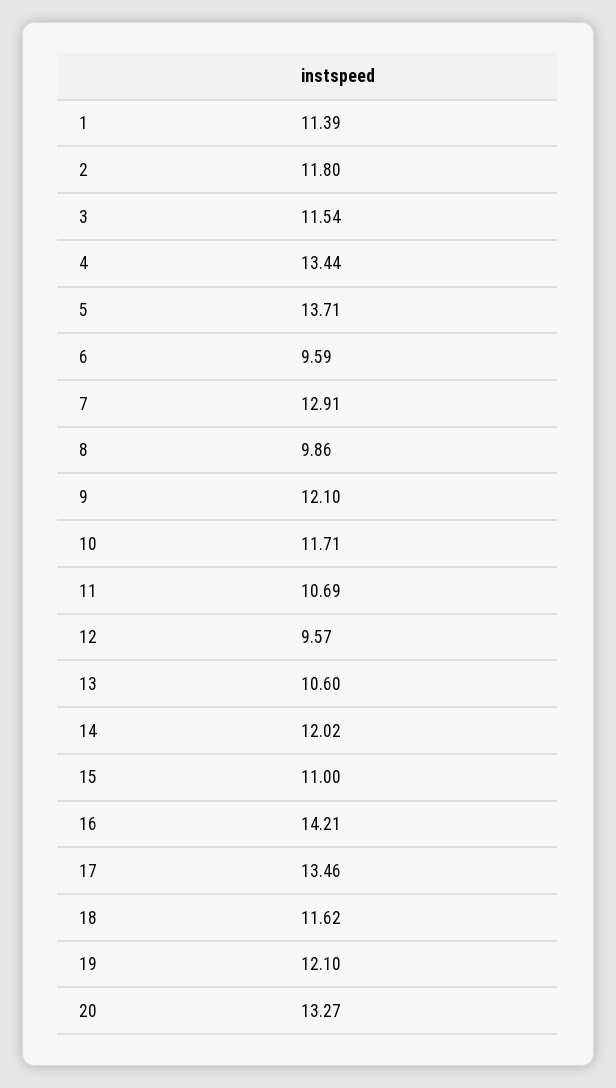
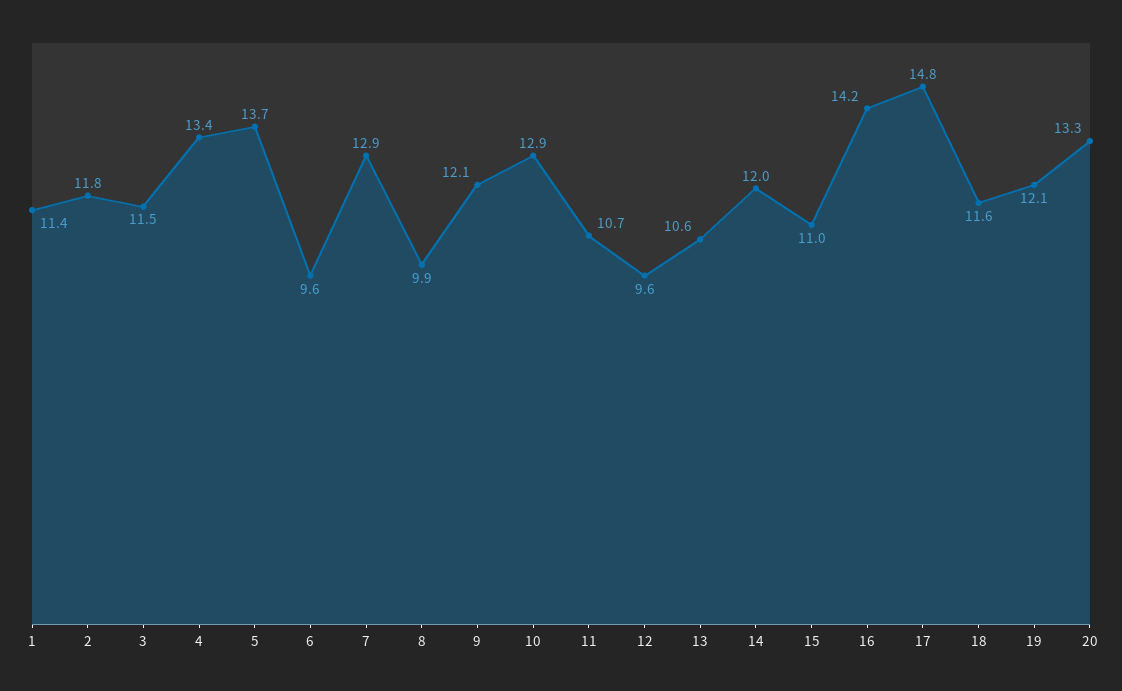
  {
    "1": 11.39,
    "2": 11.8,
    "3": 11.54,
    "4": 13.44,
    "5": 13.71,
    "6": 9.59,
    "7": 12.91,
    "8": 9.86,
    "9": 12.1,
-   "10": 11.71,
+   "10": 12.9,
    "11": 10.69,
    "12": 9.57,
    "13": 10.6,
    "14": 12.02,
    "15": 11,
    "16": 14.21,
-   "17": 13.46,
+   "17": 14.8,
    "18": 11.62,
    "19": 12.1,
    "20": 13.27
  }

